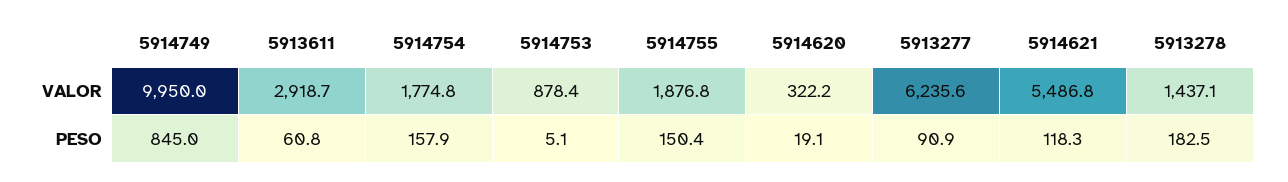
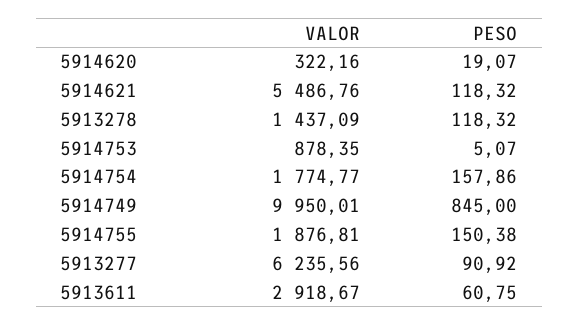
  {
    "5914749": {
      "VALOR": 9950.01,
      "PESO": 845
    },
    "5913611": {
      "VALOR": 2918.67,
      "PESO": 60.75
    },
    "5914754": {
      "VALOR": 1774.77,
      "PESO": 157.86
    },
    "5914753": {
      "VALOR": 878.35,
      "PESO": 5.07
    },
    "5914755": {
      "VALOR": 1876.81,
      "PESO": 150.38
    },
    "5914620": {
      "VALOR": 322.16,
      "PESO": 19.07
    },
    "5913277": {
      "VALOR": 6235.56,
      "PESO": 90.92
    },
    "5914621": {
      "VALOR": 5486.76,
      "PESO": 118.32
    },
    "5913278": {
      "VALOR": 1437.09,
-     "PESO": 182.5
+     "PESO": 118.32
    }
  }

